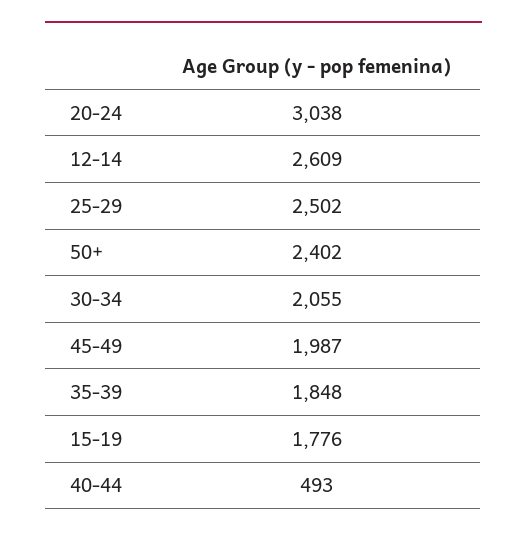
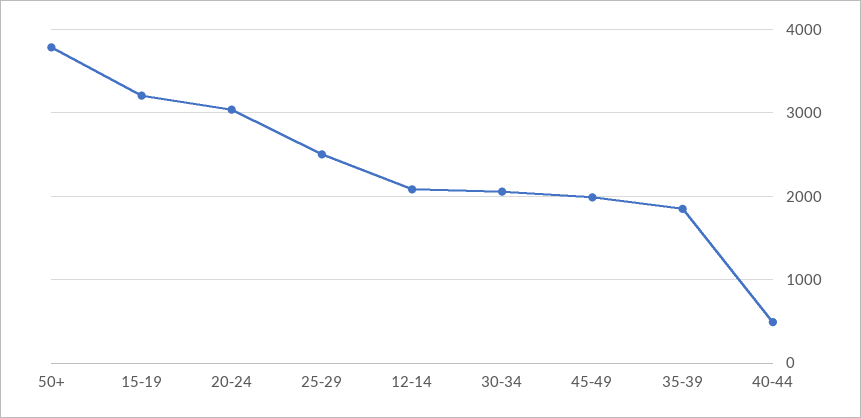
  {
    "20-24": 3038,
-   "12-14": 2609,
+   "12-14": 2100,
    "25-29": 2502,
-   "50+": 2402,
+   "50+": 3800,
    "30-34": 2055,
    "45-49": 1987,
    "35-39": 1848,
-   "15-19": 1776,
+   "15-19": 3200,
    "40-44": 493
  }

